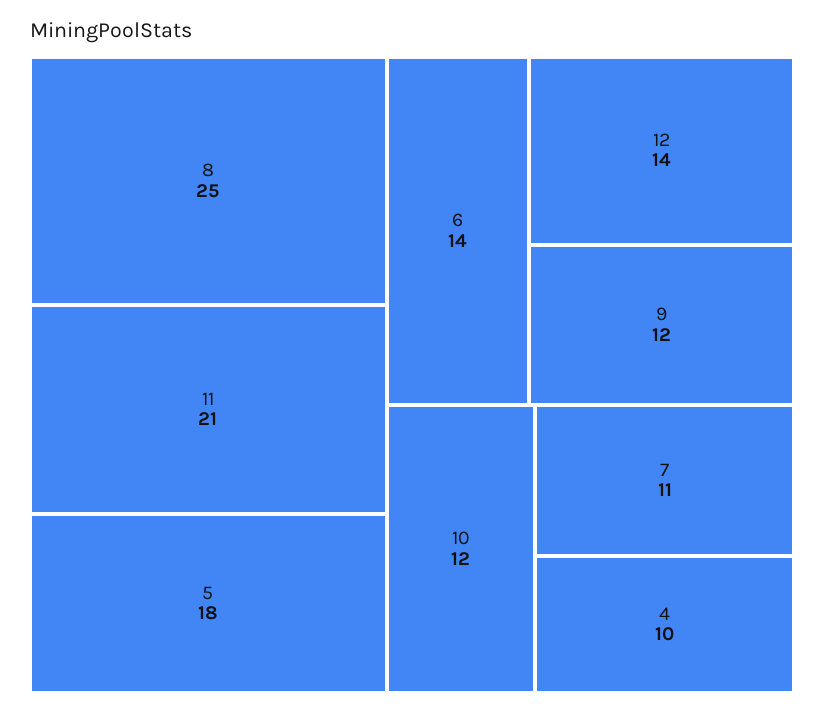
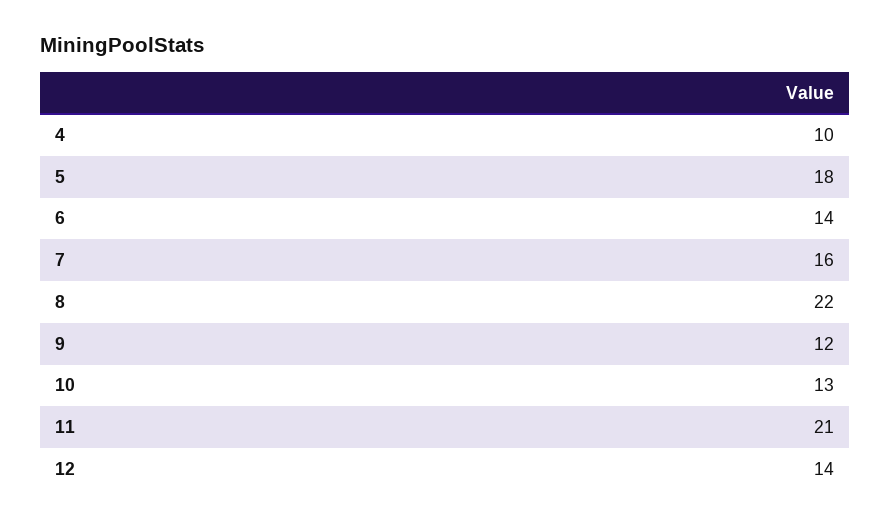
  {
-   "8": 25,
+   "8": 22,
    "11": 21,
    "5": 18,
    "6": 14,
    "12": 14,
    "9": 12,
-   "10": 12,
+   "10": 13,
-   "7": 11,
+   "7": 16,
    "4": 10
  }

